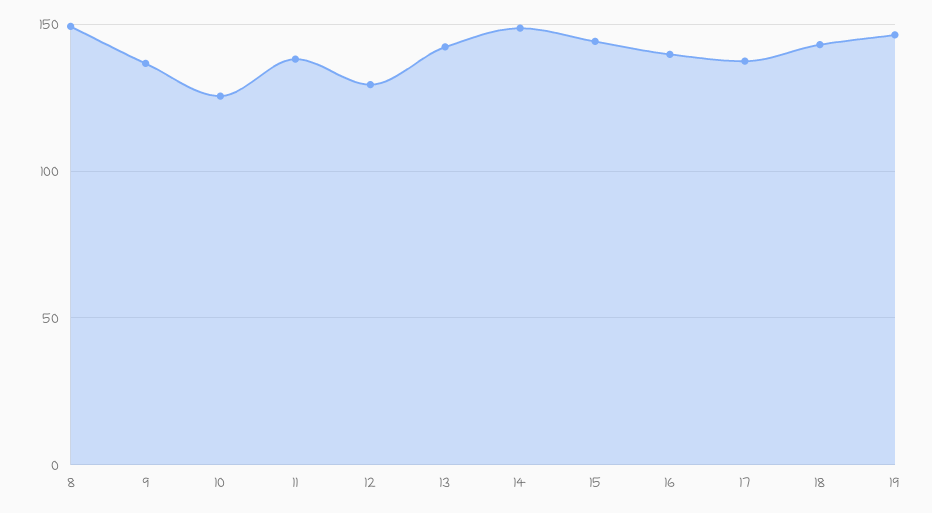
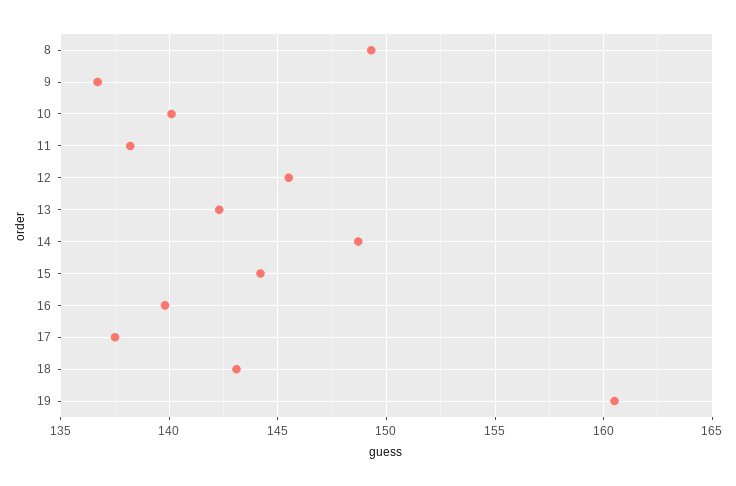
  {
    "8": 149.5,
    "9": 136.5,
-   "10": 125,
+   "10": 140,
    "11": 138,
-   "12": 130,
+   "12": 145.5,
    "13": 142.5,
    "14": 148.5,
    "15": 144,
    "16": 140,
    "17": 137.5,
    "18": 143,
-   "19": 145
+   "19": 160.5
  }

